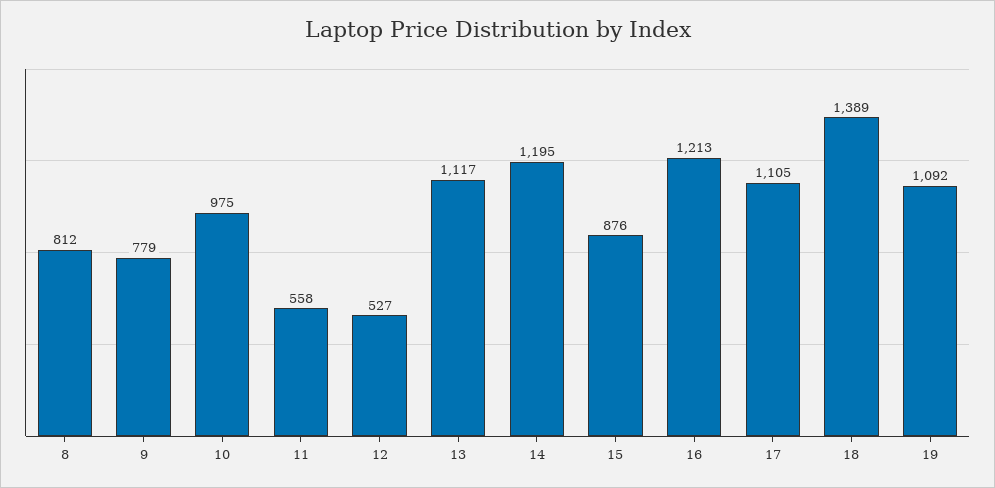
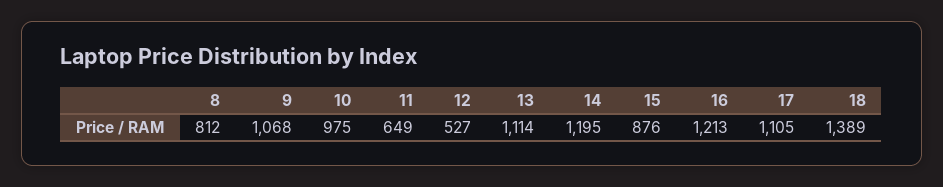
  {
    "8": 812,
-   "9": 779,
+   "9": 1068,
    "10": 975,
-   "11": 558,
+   "11": 649,
    "12": 527,
-   "13": 1117,
+   "13": 1114,
    "14": 1195,
    "15": 876,
    "16": 1213,
    "17": 1105,
-   "18": 1389,
+   "18": 1389
-   "19": 1092
  }

